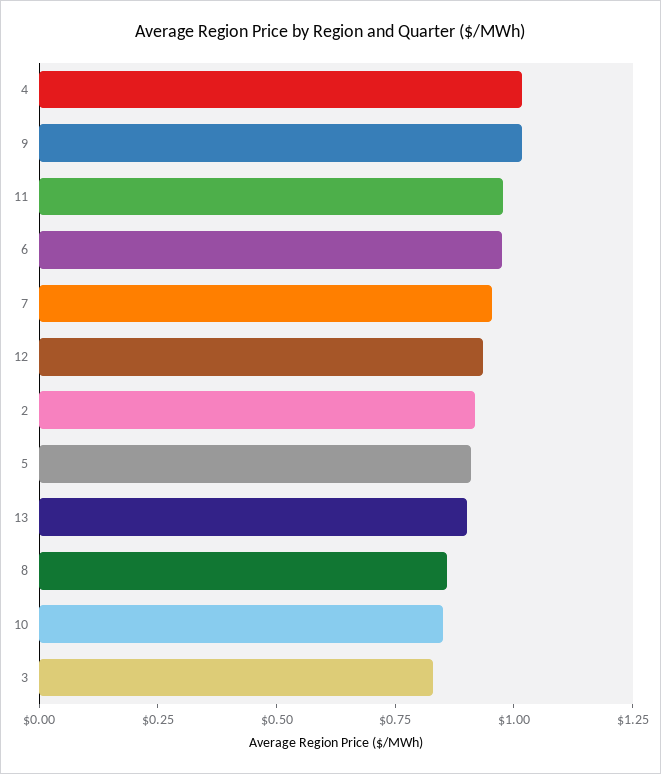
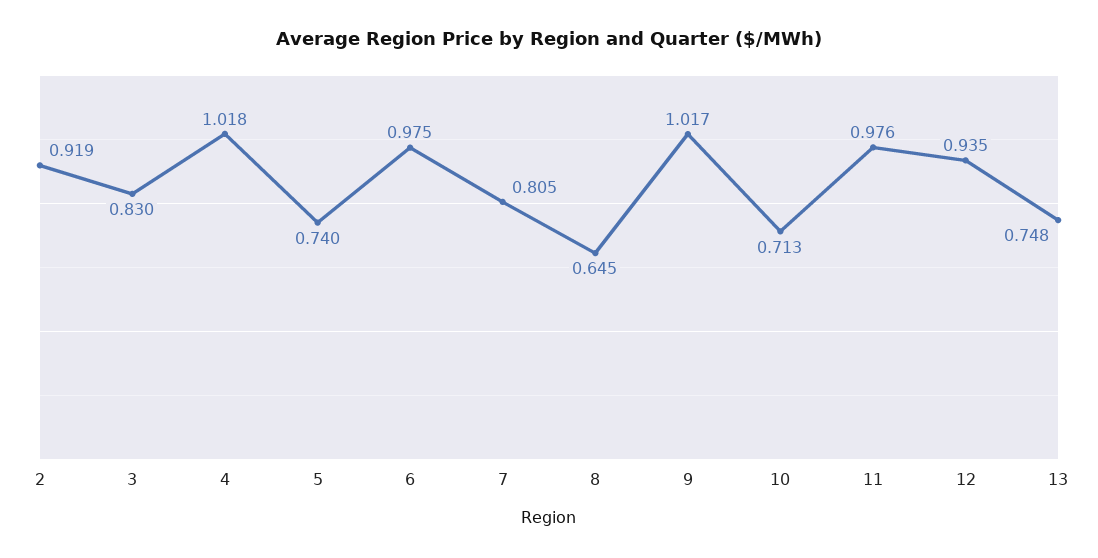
  {
    "4": 1.018,
    "9": 1.017,
    "11": 0.976,
    "6": 0.975,
-   "7": 0.95,
+   "7": 0.805,
    "12": 0.935,
    "2": 0.919,
-   "5": 0.9,
+   "5": 0.74,
-   "13": 0.9,
+   "13": 0.748,
-   "8": 0.85,
+   "8": 0.645,
-   "10": 0.85,
+   "10": 0.713,
    "3": 0.83
  }

